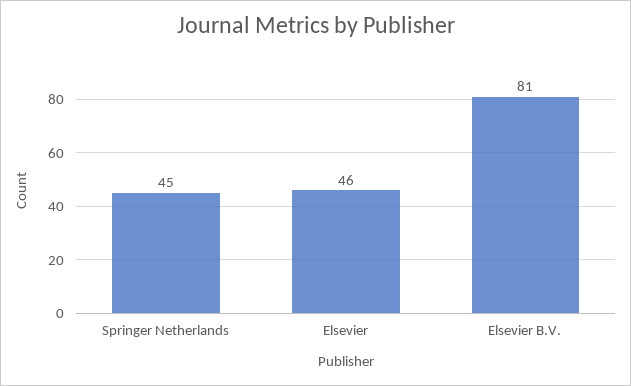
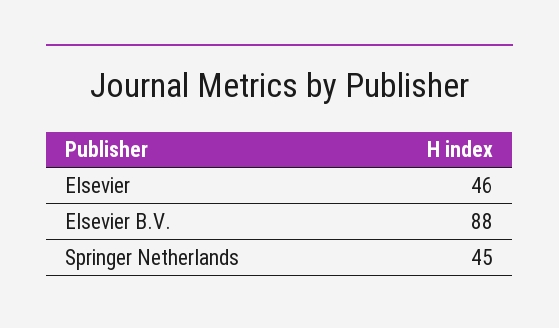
  {
    "Springer Netherlands": 45,
    "Elsevier": 46,
-   "Elsevier B.V.": 81
+   "Elsevier B.V.": 88
  }

